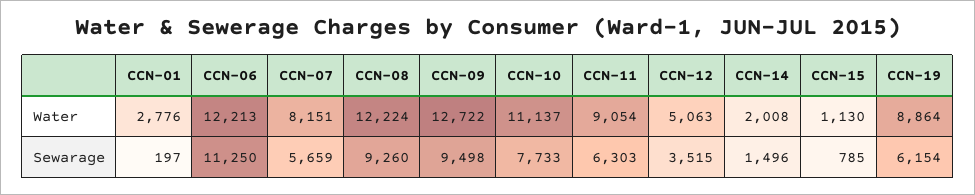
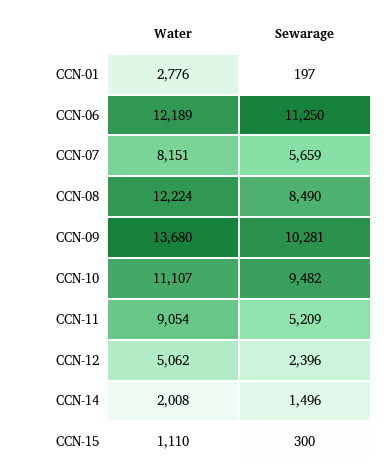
  {
    "CCN-01": {
      "Water": 2776,
      "Sewarage": 197
    },
    "CCN-06": {
-     "Water": 12213,
+     "Water": 12189,
      "Sewarage": 11250
    },
    "CCN-07": {
      "Water": 8151,
      "Sewarage": 5659
    },
    "CCN-08": {
      "Water": 12224,
-     "Sewarage": 9260
+     "Sewarage": 8490
    },
    "CCN-09": {
-     "Water": 12722,
+     "Water": 13680,
-     "Sewarage": 9498
+     "Sewarage": 10281
    },
    "CCN-10": {
-     "Water": 11137,
+     "Water": 11107,
-     "Sewarage": 7733
+     "Sewarage": 9482
    },
    "CCN-11": {
      "Water": 9054,
-     "Sewarage": 6303
+     "Sewarage": 5209
    },
    "CCN-12": {
-     "Water": 5063,
+     "Water": 5062,
-     "Sewarage": 3515
+     "Sewarage": 2396
    },
    "CCN-14": {
      "Water": 2008,
      "Sewarage": 1496
    },
    "CCN-15": {
-     "Water": 1130,
+     "Water": 1110,
-     "Sewarage": 785
+     "Sewarage": 300
-   },
+   }
-   "CCN-19": {
-     "Water": 8864,
-     "Sewarage": 6154
-   }
  }

